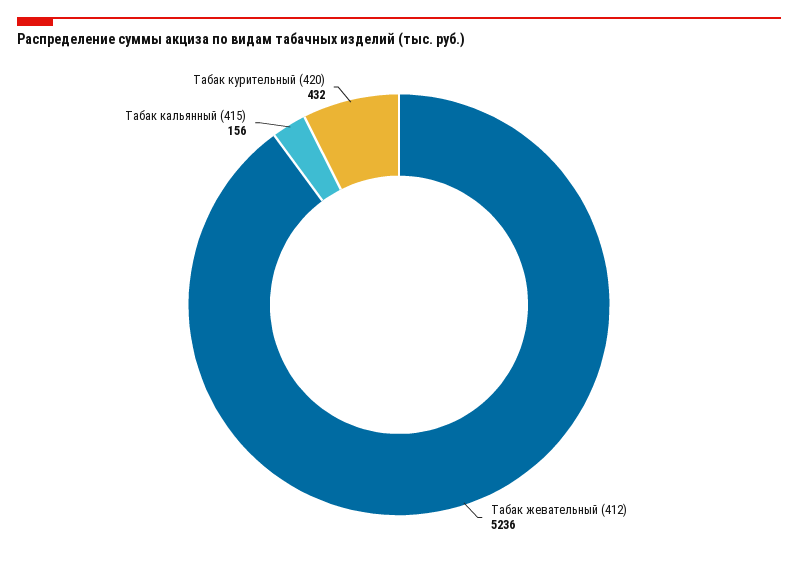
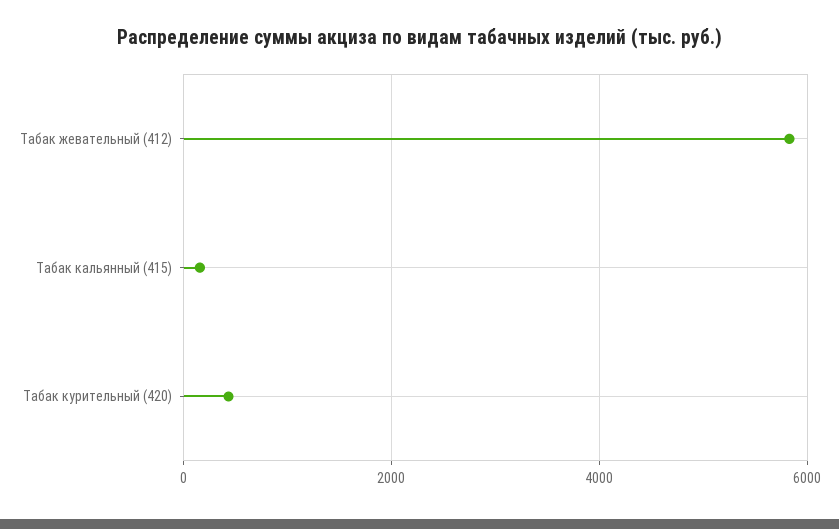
  {
-   "Табак жевательный (412)": 5236,
+   "Табак жевательный (412)": 5800,
    "Табак кальянный (415)": 156,
    "Табак курительный (420)": 432
  }

